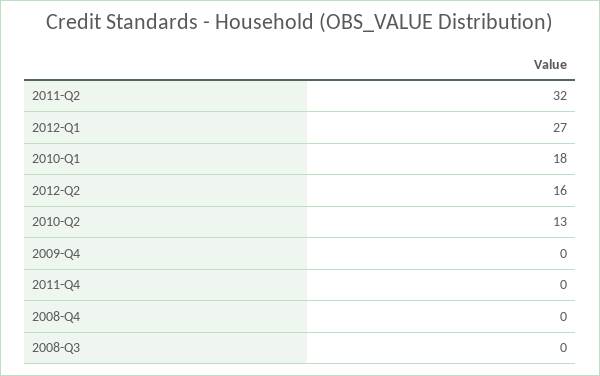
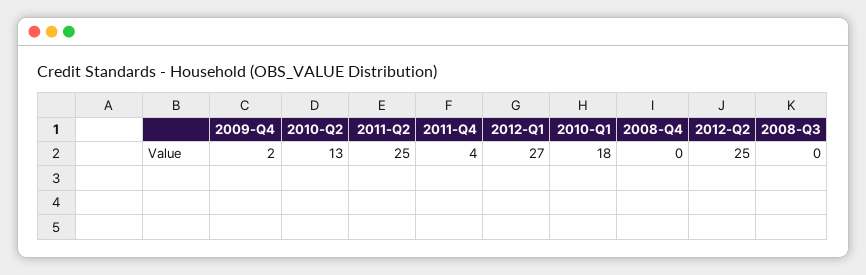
  {
-   "2011-Q2": 32,
+   "2011-Q2": 25,
    "2012-Q1": 27,
    "2010-Q1": 18,
-   "2012-Q2": 16,
+   "2012-Q2": 25,
    "2010-Q2": 13,
-   "2009-Q4": 0,
+   "2009-Q4": 2,
-   "2011-Q4": 0,
+   "2011-Q4": 4,
    "2008-Q4": 0,
    "2008-Q3": 0
  }

